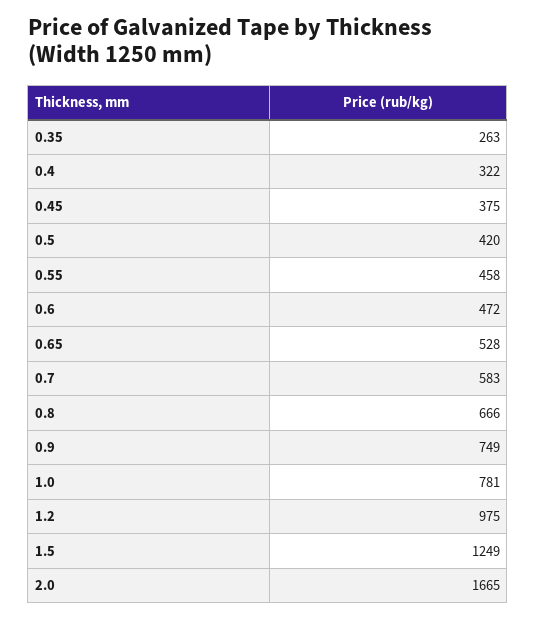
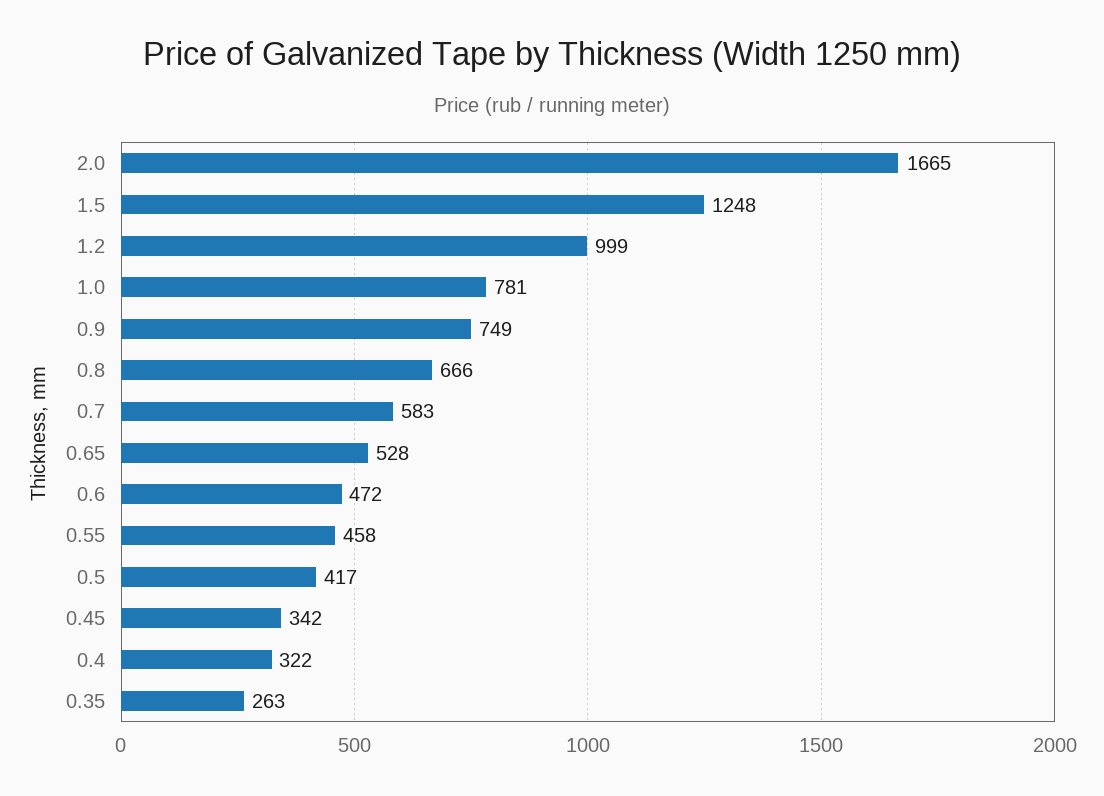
  {
    "0.35": 263,
    "0.4": 322,
-   "0.45": 375,
+   "0.45": 342,
-   "0.5": 420,
+   "0.5": 417,
    "0.55": 458,
    "0.6": 472,
    "0.65": 528,
    "0.7": 583,
    "0.8": 666,
    "0.9": 749,
    "1.0": 781,
-   "1.2": 975,
+   "1.2": 999,
-   "1.5": 1249,
+   "1.5": 1248,
    "2.0": 1665
  }

